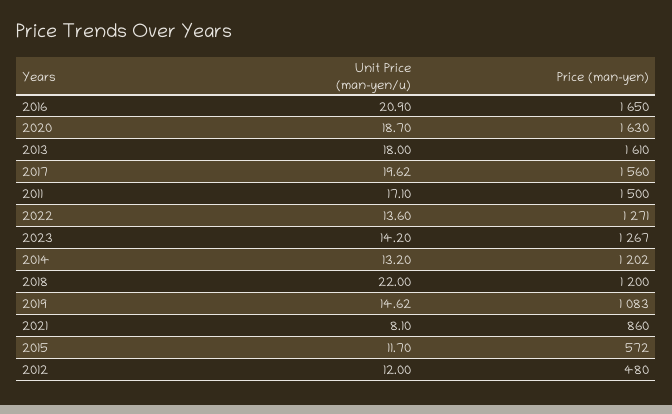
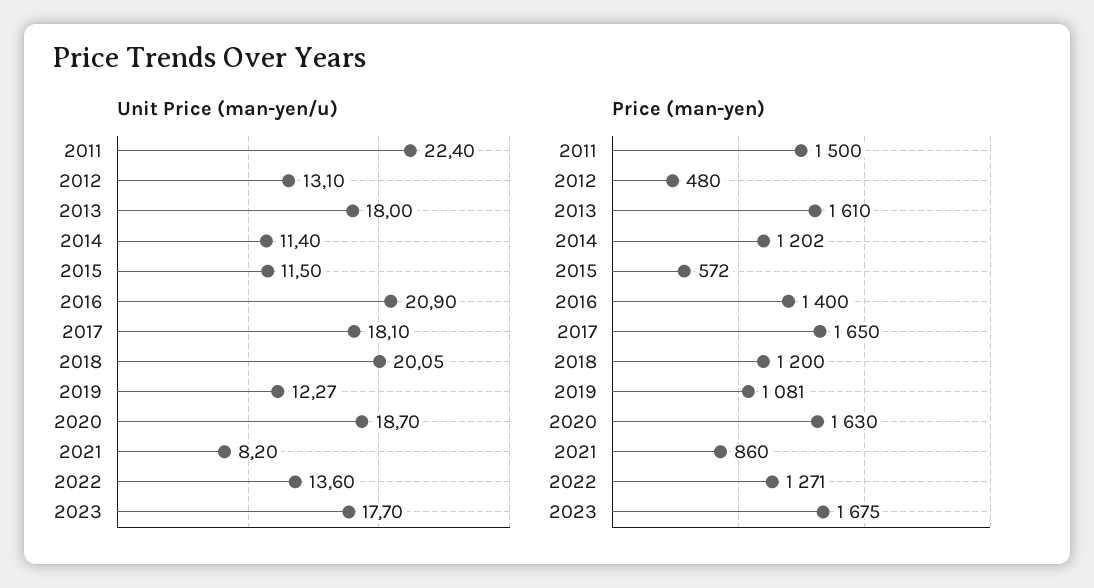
  {
    "Unit Price (man-yen/u)": {
      "2016": 20.9,
      "2020": 18.7,
      "2013": 18,
-     "2017": 19.62,
+     "2017": 18.1,
-     "2011": 17.1,
+     "2011": 22.4,
      "2022": 13.6,
-     "2023": 14.2,
+     "2023": 17.7,
-     "2014": 13.2,
+     "2014": 11.4,
-     "2018": 22,
+     "2018": 20.05,
-     "2019": 14.62,
+     "2019": 12.27,
-     "2021": 8.1,
+     "2021": 8.2,
-     "2015": 11.7,
+     "2015": 11.5,
-     "2012": 12
+     "2012": 13.1
    },
    "Price (man-yen)": {
-     "2016": 1650,
+     "2016": 1400,
      "2020": 1630,
      "2013": 1610,
-     "2017": 1560,
+     "2017": 1650,
      "2011": 1500,
      "2022": 1271,
-     "2023": 1267,
+     "2023": 1675,
      "2014": 1202,
      "2018": 1200,
-     "2019": 1083,
+     "2019": 1081,
      "2021": 860,
      "2015": 572,
      "2012": 480
    }
  }

